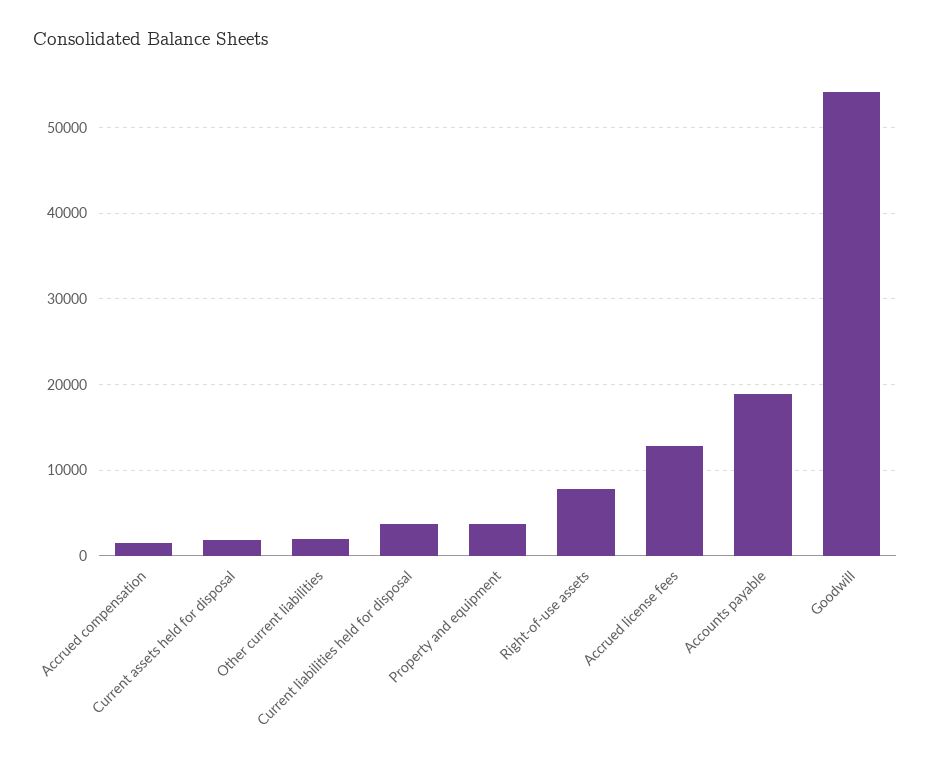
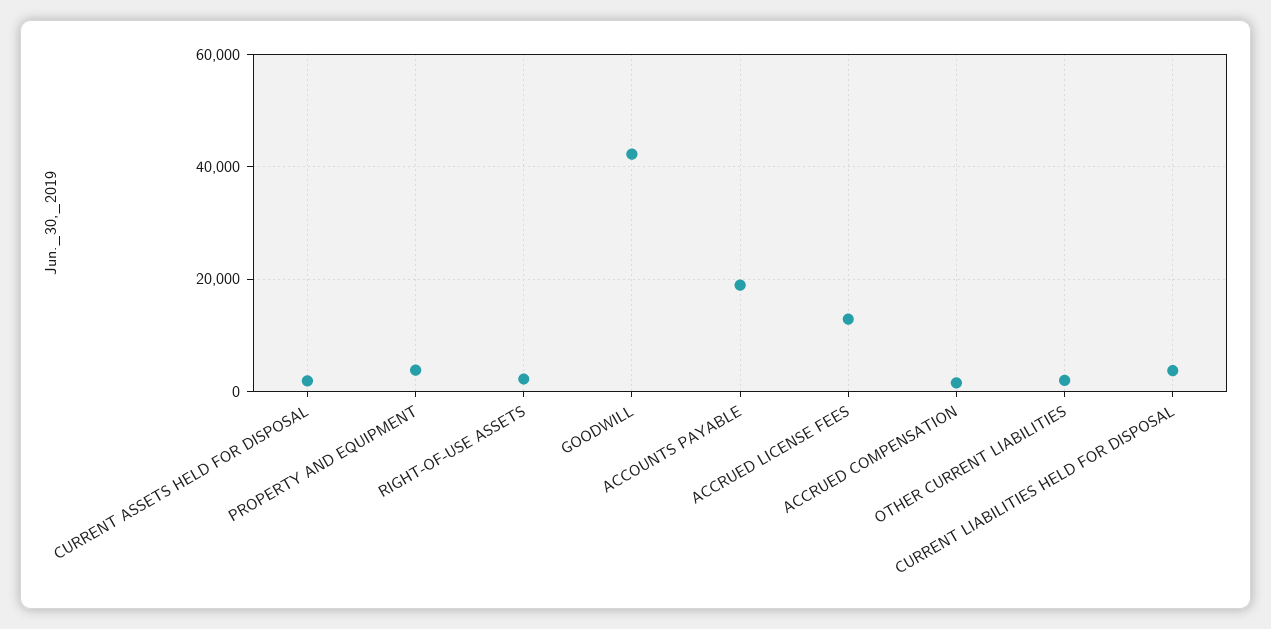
  {
    "Accrued compensation": 1000,
    "Current assets held for disposal": 2000,
    "Other current liabilities": 2000,
    "Current liabilities held for disposal": 4000,
    "Property and equipment": 4000,
-   "Right-of-use assets": 8000,
+   "Right-of-use assets": 2000,
    "Accrued license fees": 13000,
    "Accounts payable": 19000,
-   "Goodwill": 54000
+   "Goodwill": 42000
  }

